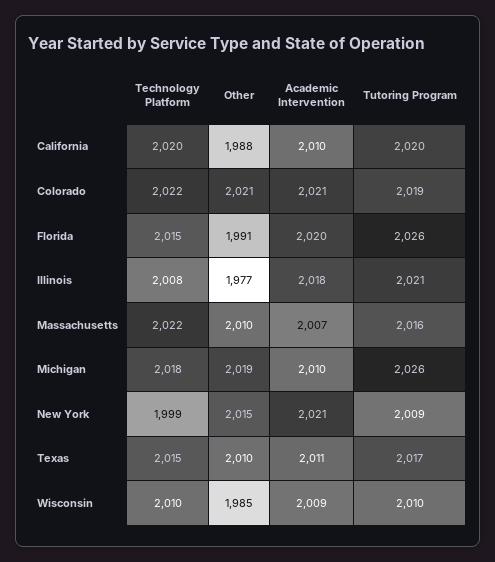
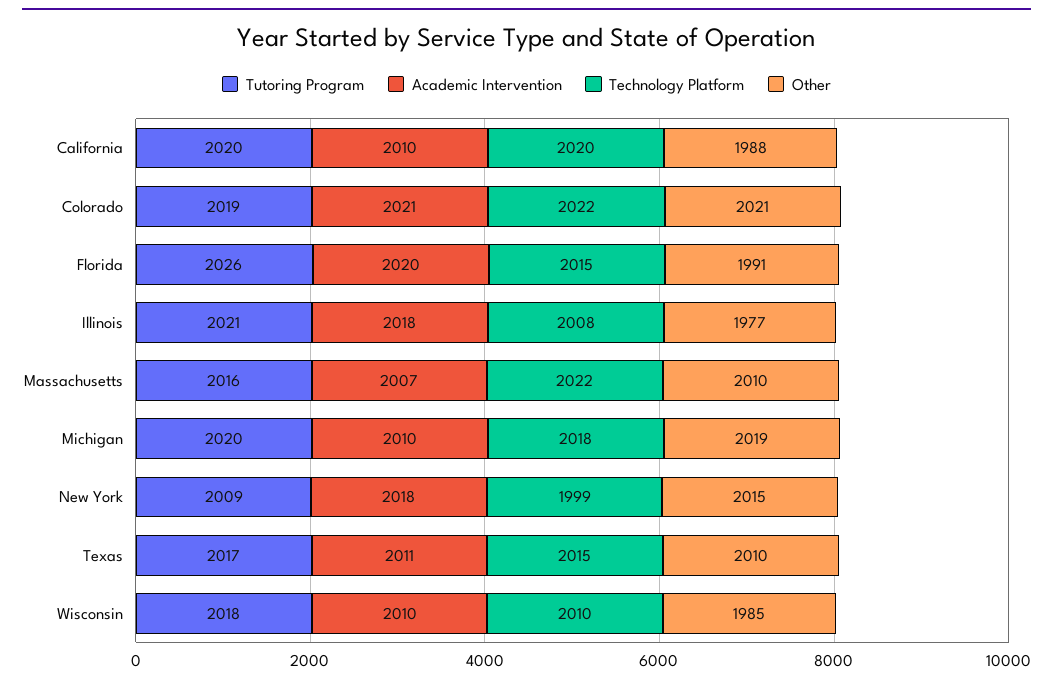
  {
    "Technology Platform": {
      "California": 2020,
      "Colorado": 2022,
      "Florida": 2015,
      "Illinois": 2008,
      "Massachusetts": 2022,
      "Michigan": 2018,
      "New York": 1999,
      "Texas": 2015,
      "Wisconsin": 2010
    },
    "Other": {
      "California": 1988,
      "Colorado": 2021,
      "Florida": 1991,
      "Illinois": 1977,
      "Massachusetts": 2010,
      "Michigan": 2019,
      "New York": 2015,
      "Texas": 2010,
      "Wisconsin": 1985
    },
    "Academic Intervention": {
      "California": 2010,
      "Colorado": 2021,
      "Florida": 2020,
      "Illinois": 2018,
      "Massachusetts": 2007,
      "Michigan": 2010,
-     "New York": 2021,
+     "New York": 2018,
      "Texas": 2011,
-     "Wisconsin": 2009
+     "Wisconsin": 2010
    },
    "Tutoring Program": {
      "California": 2020,
      "Colorado": 2019,
      "Florida": 2026,
      "Illinois": 2021,
      "Massachusetts": 2016,
-     "Michigan": 2026,
+     "Michigan": 2020,
      "New York": 2009,
      "Texas": 2017,
-     "Wisconsin": 2010
+     "Wisconsin": 2018
    }
  }

